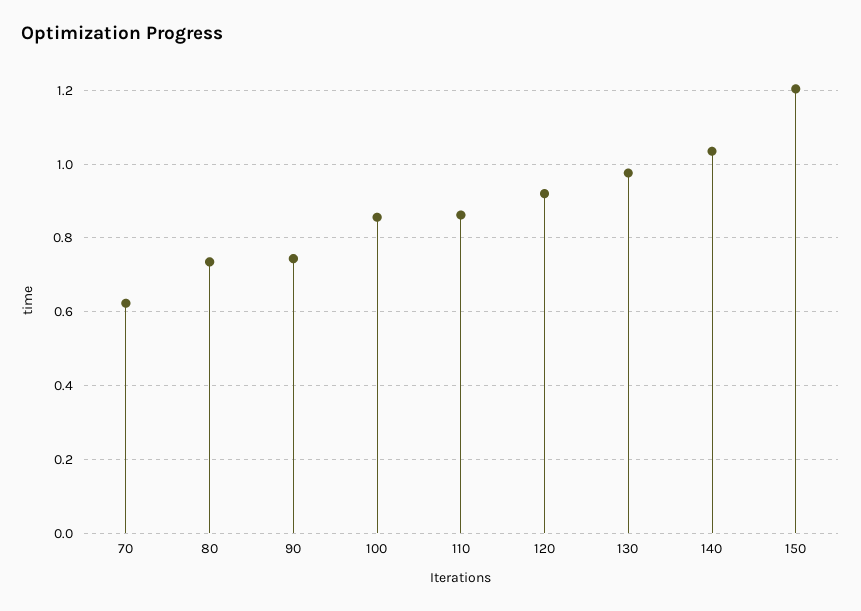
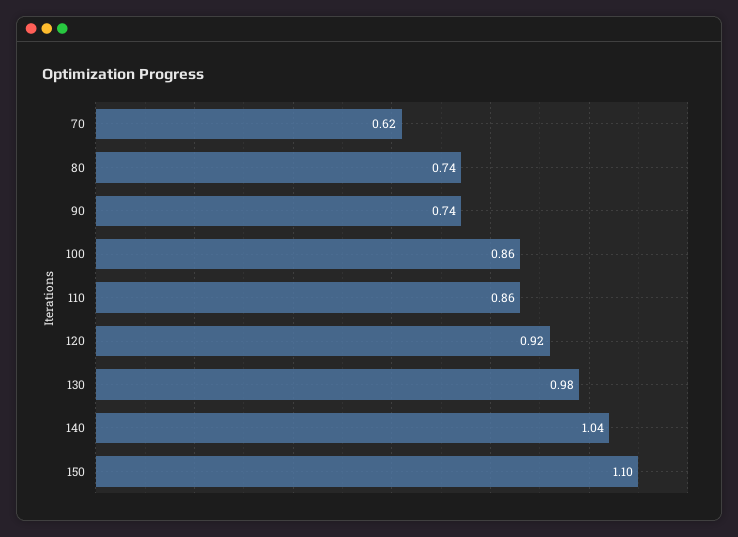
  {
    "70": 0.62,
    "80": 0.74,
    "90": 0.74,
    "100": 0.86,
    "110": 0.86,
    "120": 0.92,
    "130": 0.98,
    "140": 1.04,
-   "150": 1.2
+   "150": 1.1
  }

